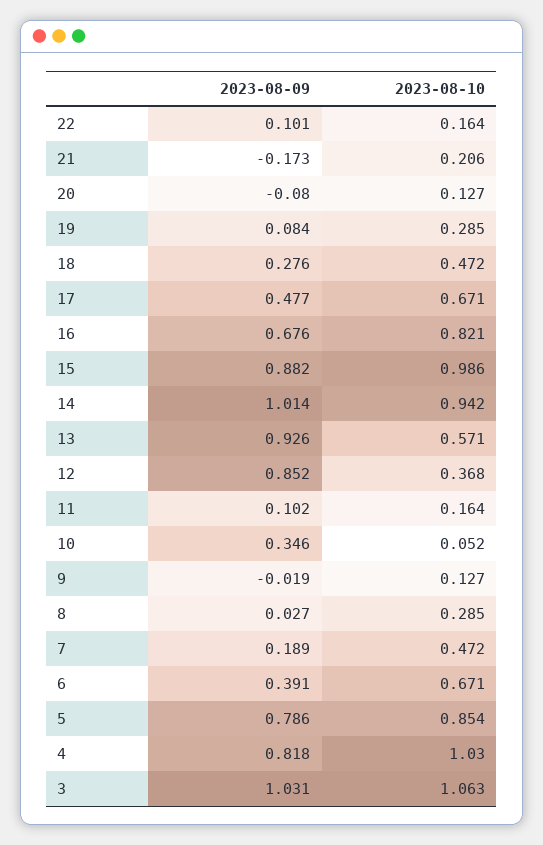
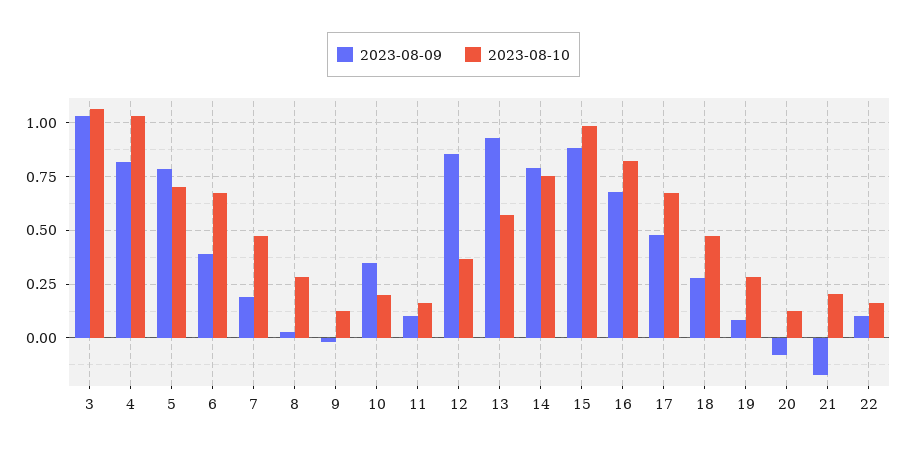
  {
    "2023-08-09": {
      "22": 0.101,
      "21": -0.173,
      "20": -0.08,
      "19": 0.084,
      "18": 0.276,
      "17": 0.477,
      "16": 0.676,
      "15": 0.882,
-     "14": 1.014,
+     "14": 0.8,
      "13": 0.926,
      "12": 0.852,
      "11": 0.102,
      "10": 0.346,
      "9": -0.019,
      "8": 0.027,
      "7": 0.189,
      "6": 0.391,
      "5": 0.786,
      "4": 0.818,
      "3": 1.031
    },
    "2023-08-10": {
      "22": 0.164,
      "21": 0.206,
      "20": 0.127,
      "19": 0.285,
      "18": 0.472,
      "17": 0.671,
      "16": 0.821,
      "15": 0.986,
-     "14": 0.942,
+     "14": 0.75,
      "13": 0.571,
      "12": 0.368,
      "11": 0.164,
-     "10": 0.052,
+     "10": 0.2,
      "9": 0.127,
      "8": 0.285,
      "7": 0.472,
      "6": 0.671,
-     "5": 0.854,
+     "5": 0.7,
      "4": 1.03,
      "3": 1.063
    }
  }

